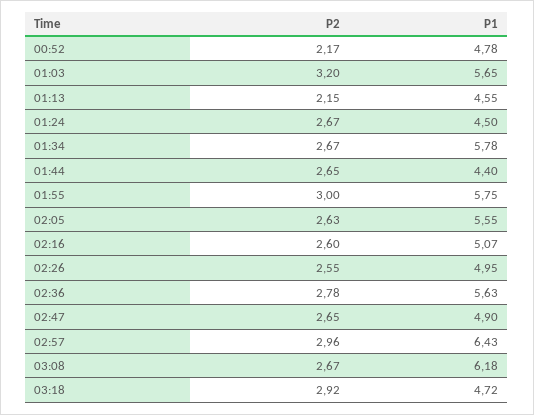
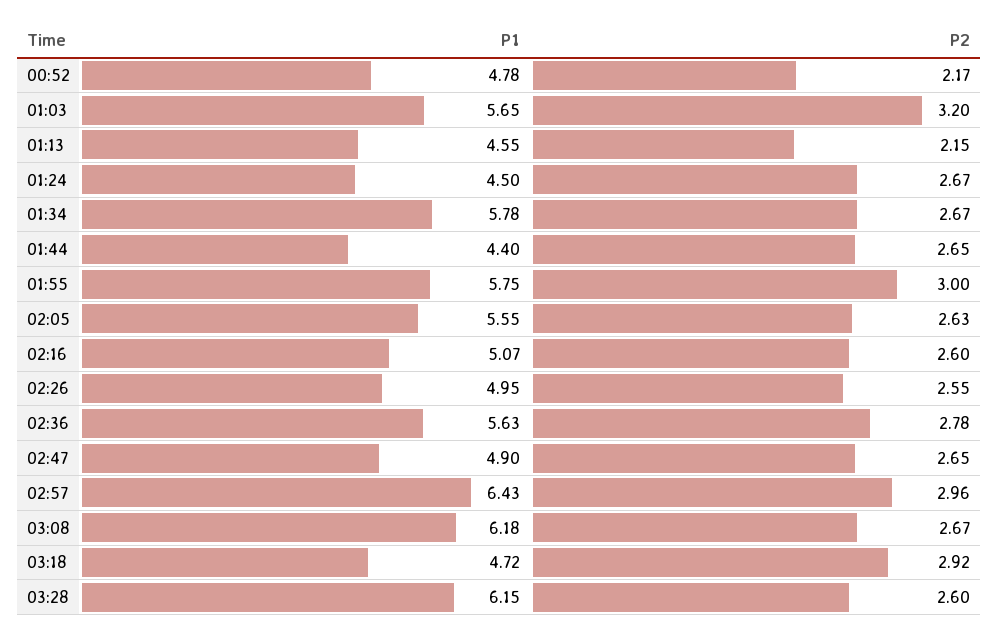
  {
    "P2": {
      "00:52": 2.17,
      "01:03": 3.2,
      "01:13": 2.15,
      "01:24": 2.67,
      "01:34": 2.67,
      "01:44": 2.65,
      "01:55": 3,
      "02:05": 2.63,
      "02:16": 2.6,
      "02:26": 2.55,
      "02:36": 2.78,
      "02:47": 2.65,
      "02:57": 2.96,
      "03:08": 2.67,
-     "03:18": 2.92
+     "03:18": 2.92,
+     "03:28": 2.6
    },
    "P1": {
      "00:52": 4.78,
      "01:03": 5.65,
      "01:13": 4.55,
      "01:24": 4.5,
      "01:34": 5.78,
      "01:44": 4.4,
      "01:55": 5.75,
      "02:05": 5.55,
      "02:16": 5.07,
      "02:26": 4.95,
      "02:36": 5.63,
      "02:47": 4.9,
      "02:57": 6.43,
      "03:08": 6.18,
-     "03:18": 4.72
+     "03:18": 4.72,
+     "03:28": 6.15
    }
  }

